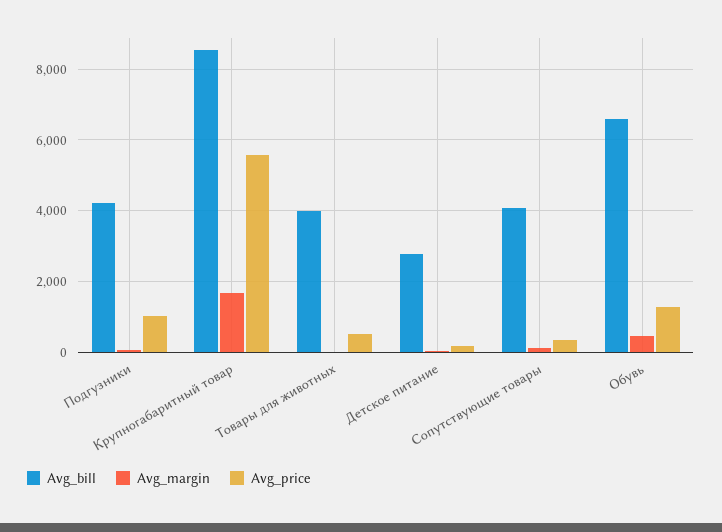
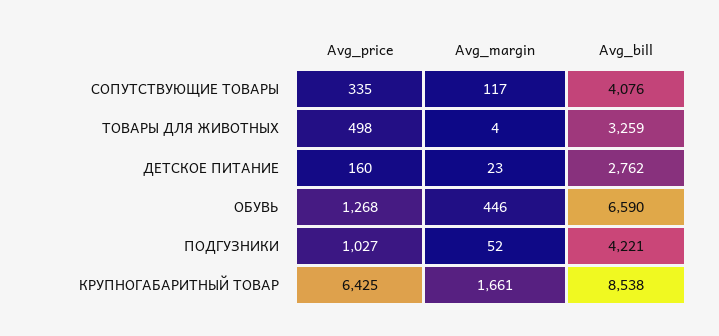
  {
    "Avg_bill": {
      "Подгузники": 4221,
      "Крупногабаритный товар": 8538,
-     "Товары для животных": 4000,
+     "Товары для животных": 3259,
      "Детское питание": 2762,
      "Сопутствующие товары": 4076,
      "Обувь": 6590
    },
    "Avg_margin": {
      "Подгузники": 52,
      "Крупногабаритный товар": 1661,
      "Товары для животных": 4,
      "Детское питание": 23,
      "Сопутствующие товары": 117,
      "Обувь": 446
    },
    "Avg_price": {
      "Подгузники": 1027,
-     "Крупногабаритный товар": 5600,
+     "Крупногабаритный товар": 6425,
      "Товары для животных": 498,
      "Детское питание": 160,
      "Сопутствующие товары": 335,
      "Обувь": 1268
    }
  }

